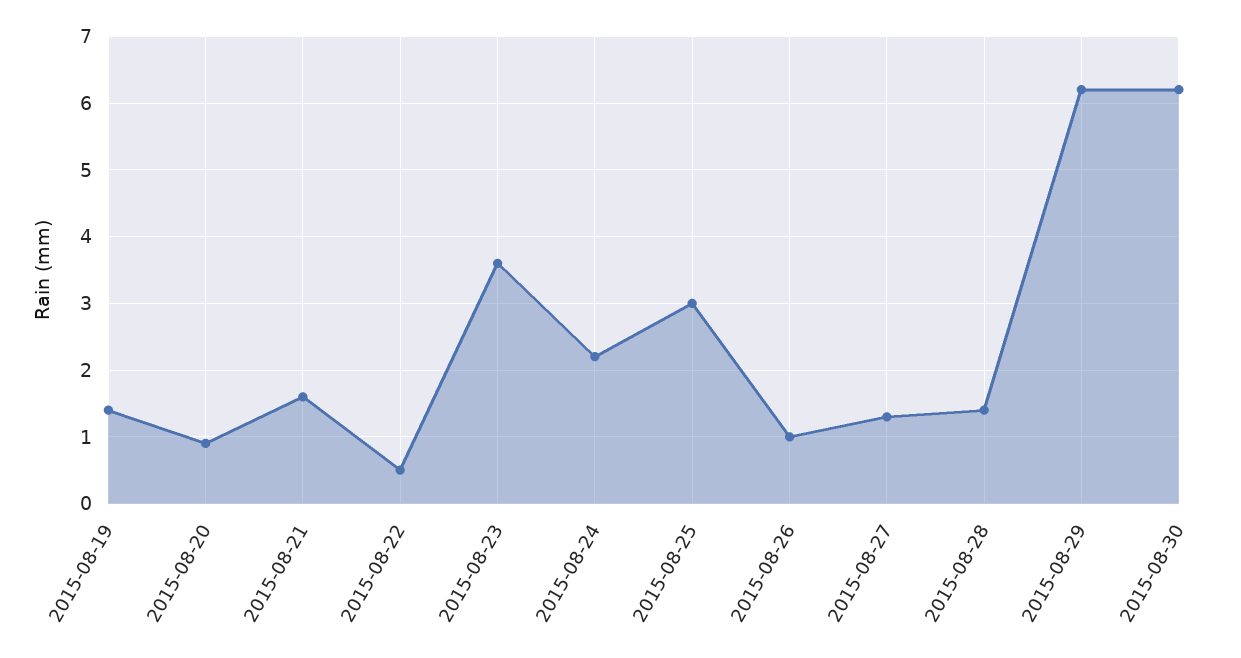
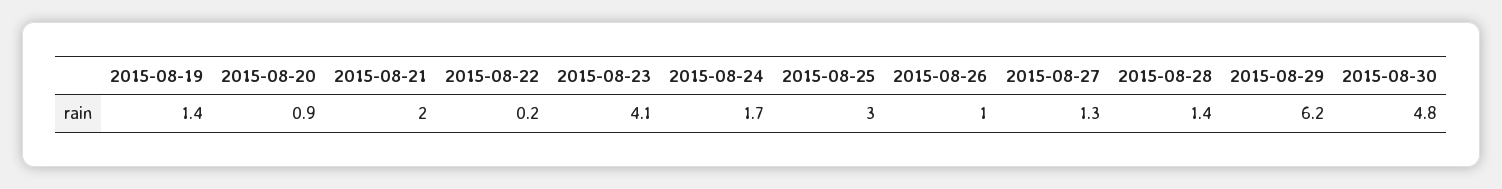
  {
    "2015-08-19": 1.4,
    "2015-08-20": 0.9,
-   "2015-08-21": 1.6,
+   "2015-08-21": 2,
-   "2015-08-22": 0.5,
+   "2015-08-22": 0.2,
-   "2015-08-23": 3.6,
+   "2015-08-23": 4.1,
-   "2015-08-24": 2.2,
+   "2015-08-24": 1.7,
    "2015-08-25": 3,
    "2015-08-26": 1,
    "2015-08-27": 1.3,
    "2015-08-28": 1.4,
    "2015-08-29": 6.2,
-   "2015-08-30": 6.2
+   "2015-08-30": 4.8
  }

